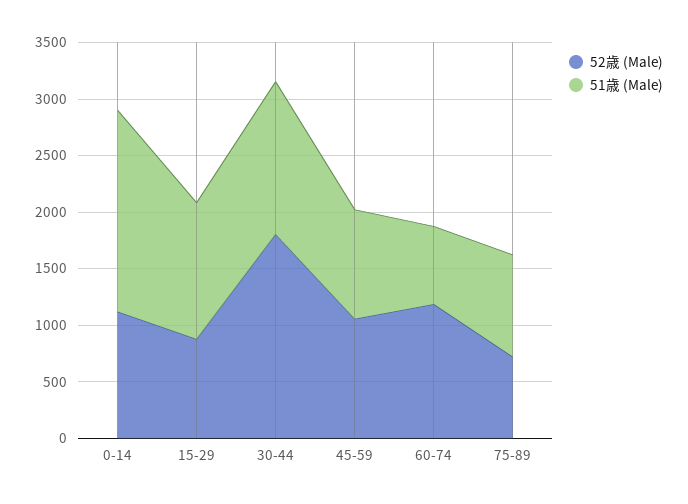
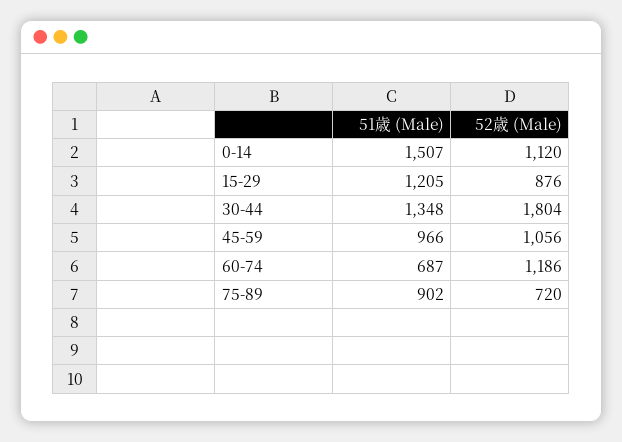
  {
    "52歳 (Male)": {
      "0-14": 1120,
      "15-29": 876,
      "30-44": 1804,
      "45-59": 1056,
      "60-74": 1186,
      "75-89": 720
    },
    "51歳 (Male)": {
-     "0-14": 1800,
+     "0-14": 1507,
      "15-29": 1205,
      "30-44": 1348,
      "45-59": 966,
      "60-74": 687,
      "75-89": 902
    }
  }

